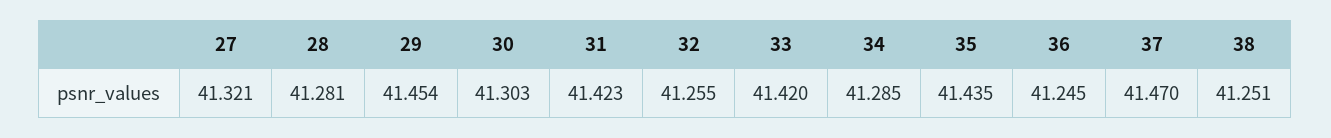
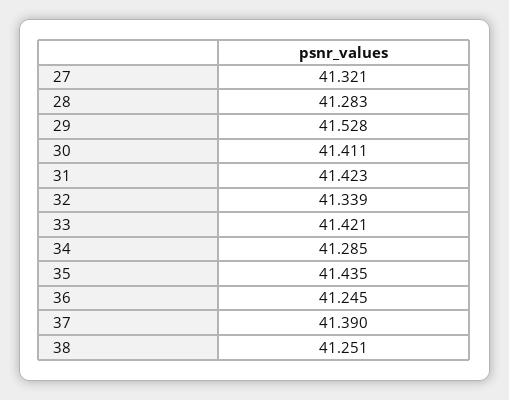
  {
    "27": 41.321,
-   "28": 41.281,
+   "28": 41.283,
-   "29": 41.454,
+   "29": 41.528,
-   "30": 41.303,
+   "30": 41.411,
    "31": 41.423,
-   "32": 41.255,
+   "32": 41.339,
-   "33": 41.42,
+   "33": 41.421,
    "34": 41.285,
    "35": 41.435,
    "36": 41.245,
-   "37": 41.47,
+   "37": 41.39,
    "38": 41.251
  }

